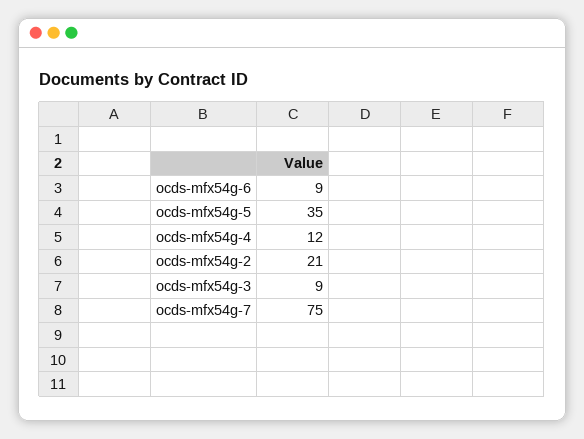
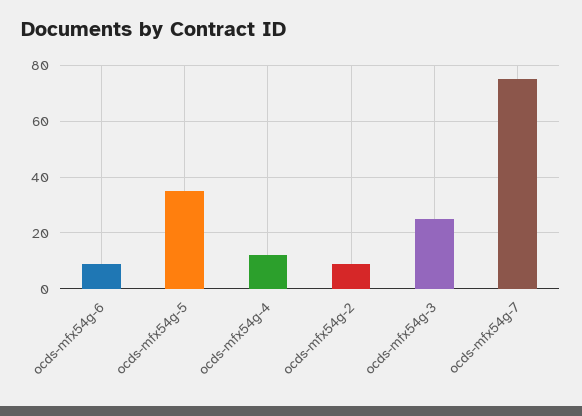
  {
    "ocds-mfx54g-6": 9,
    "ocds-mfx54g-5": 35,
    "ocds-mfx54g-4": 12,
-   "ocds-mfx54g-2": 21,
+   "ocds-mfx54g-2": 10,
-   "ocds-mfx54g-3": 9,
+   "ocds-mfx54g-3": 25,
    "ocds-mfx54g-7": 75
  }

